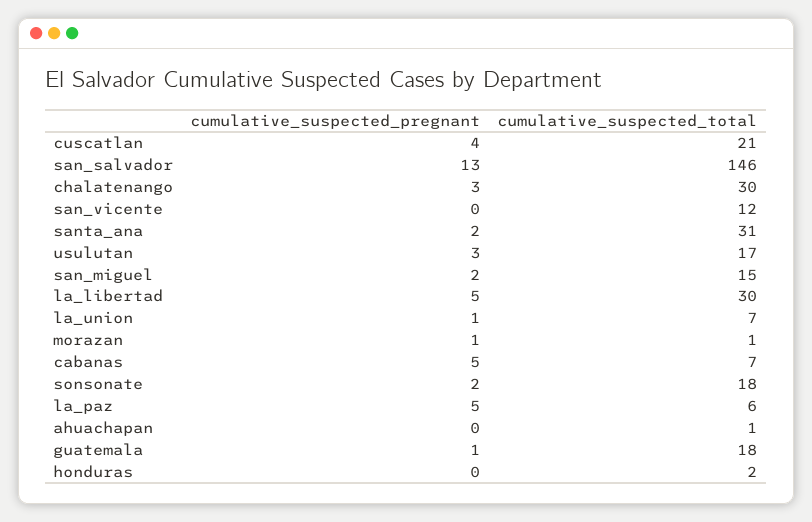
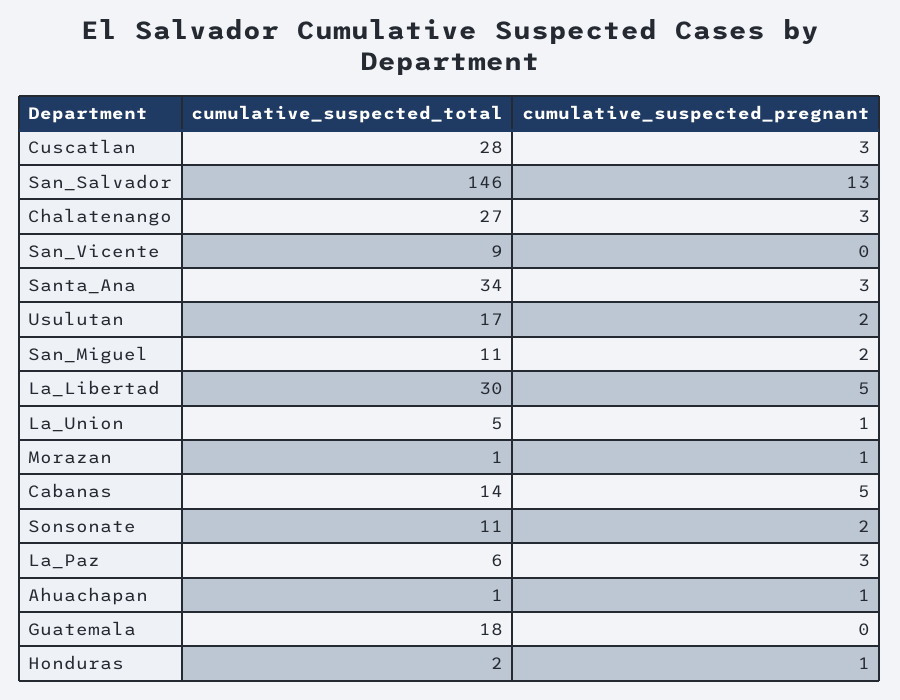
  {
    "cumulative_suspected_pregnant": {
-     "cuscatlan": 4,
+     "cuscatlan": 3,
      "san_salvador": 13,
      "chalatenango": 3,
      "san_vicente": 0,
-     "santa_ana": 2,
+     "santa_ana": 3,
-     "usulutan": 3,
+     "usulutan": 2,
      "san_miguel": 2,
      "la_libertad": 5,
      "la_union": 1,
      "morazan": 1,
      "cabanas": 5,
      "sonsonate": 2,
-     "la_paz": 5,
+     "la_paz": 3,
-     "ahuachapan": 0,
+     "ahuachapan": 1,
-     "guatemala": 1,
+     "guatemala": 0,
-     "honduras": 0
+     "honduras": 1
    },
    "cumulative_suspected_total": {
-     "cuscatlan": 21,
+     "cuscatlan": 28,
      "san_salvador": 146,
-     "chalatenango": 30,
+     "chalatenango": 27,
-     "san_vicente": 12,
+     "san_vicente": 9,
-     "santa_ana": 31,
+     "santa_ana": 34,
      "usulutan": 17,
-     "san_miguel": 15,
+     "san_miguel": 11,
      "la_libertad": 30,
-     "la_union": 7,
+     "la_union": 5,
      "morazan": 1,
-     "cabanas": 7,
+     "cabanas": 14,
-     "sonsonate": 18,
+     "sonsonate": 11,
      "la_paz": 6,
      "ahuachapan": 1,
      "guatemala": 18,
      "honduras": 2
    }
  }

